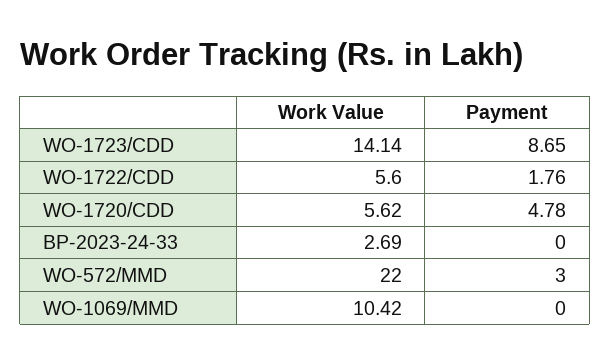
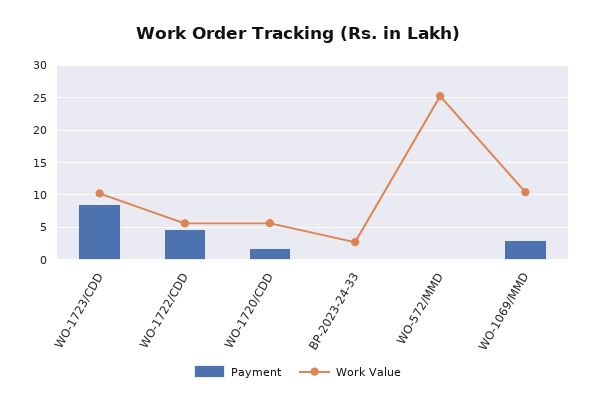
  {
    "Work Value": {
-     "WO-1723/CDD": 14.14,
+     "WO-1723/CDD": 10,
      "WO-1722/CDD": 5.6,
      "WO-1720/CDD": 5.62,
      "BP-2023-24-33": 2.69,
-     "WO-572/MMD": 22,
+     "WO-572/MMD": 25,
      "WO-1069/MMD": 10.42
    },
    "Payment": {
      "WO-1723/CDD": 8.65,
-     "WO-1722/CDD": 1.76,
+     "WO-1722/CDD": 5,
-     "WO-1720/CDD": 4.78,
+     "WO-1720/CDD": 2,
      "BP-2023-24-33": 0,
-     "WO-572/MMD": 3,
+     "WO-572/MMD": 0,
-     "WO-1069/MMD": 0
+     "WO-1069/MMD": 3
    }
  }

